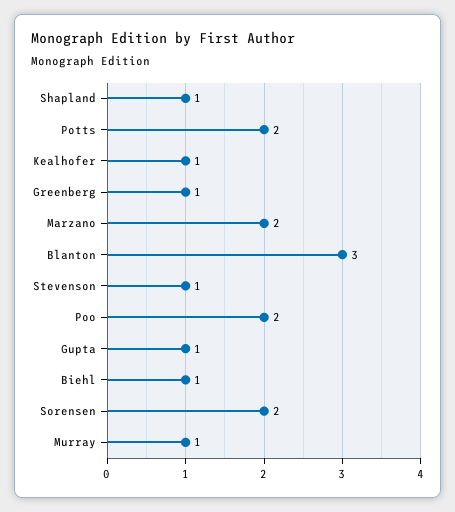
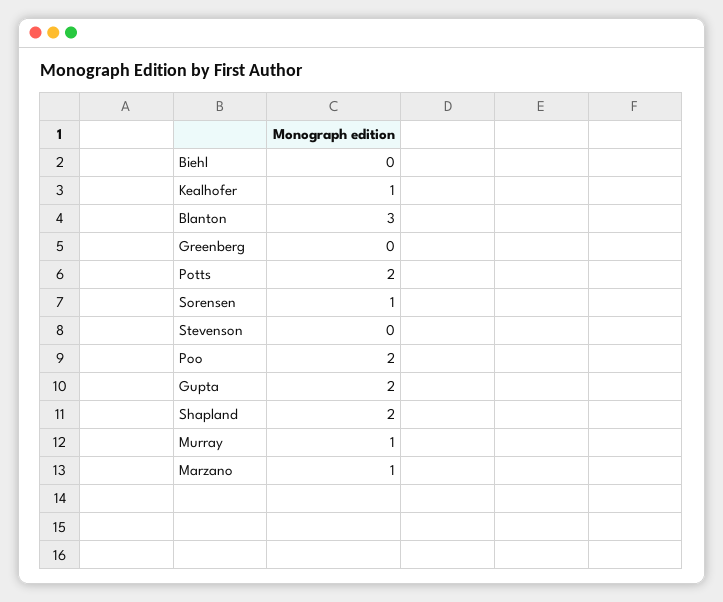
  {
-   "Shapland": 1,
+   "Shapland": 2,
    "Potts": 2,
    "Kealhofer": 1,
-   "Greenberg": 1,
+   "Greenberg": 0,
-   "Marzano": 2,
+   "Marzano": 1,
    "Blanton": 3,
-   "Stevenson": 1,
+   "Stevenson": 0,
    "Poo": 2,
-   "Gupta": 1,
+   "Gupta": 2,
-   "Biehl": 1,
+   "Biehl": 0,
-   "Sorensen": 2,
+   "Sorensen": 1,
    "Murray": 1
  }

